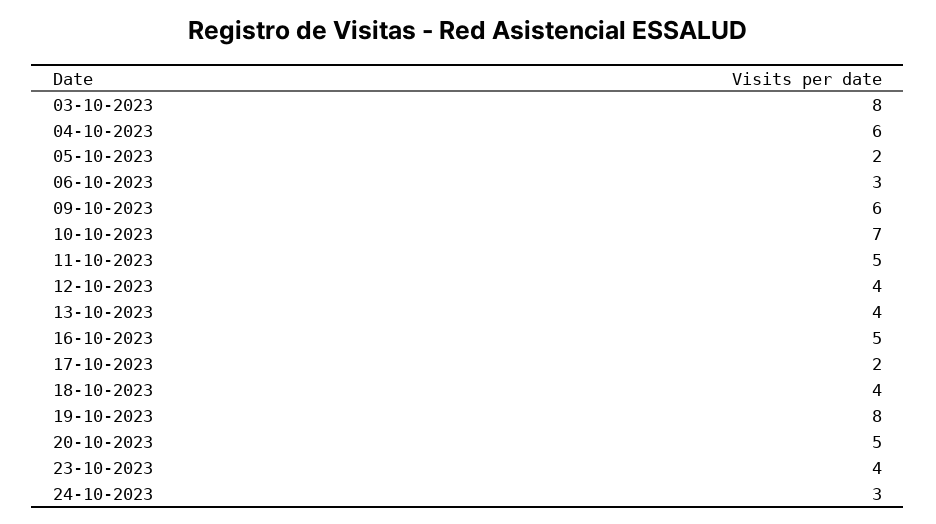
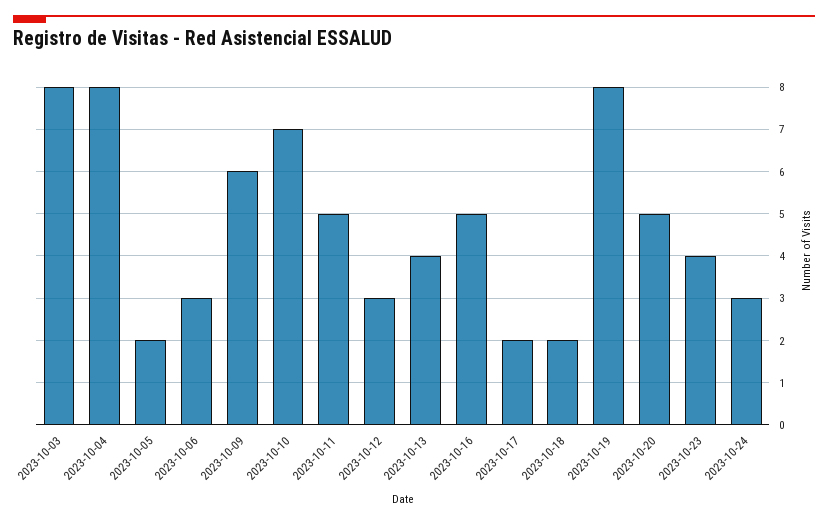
  {
    "03-10-2023": 8,
-   "04-10-2023": 6,
+   "04-10-2023": 8,
    "05-10-2023": 2,
    "06-10-2023": 3,
    "09-10-2023": 6,
    "10-10-2023": 7,
    "11-10-2023": 5,
-   "12-10-2023": 4,
+   "12-10-2023": 3,
    "13-10-2023": 4,
    "16-10-2023": 5,
    "17-10-2023": 2,
-   "18-10-2023": 4,
+   "18-10-2023": 2,
    "19-10-2023": 8,
    "20-10-2023": 5,
    "23-10-2023": 4,
    "24-10-2023": 3
  }

